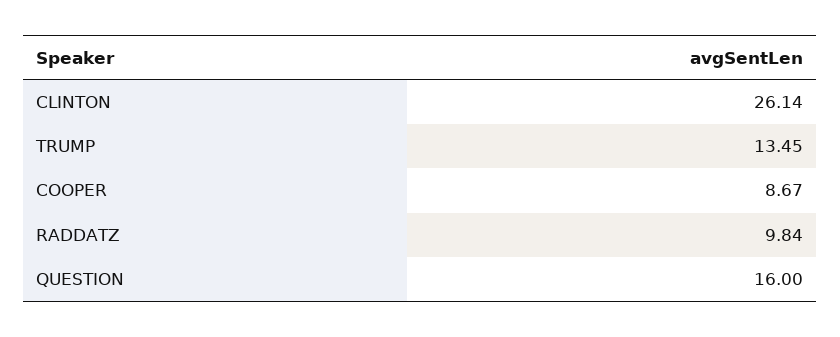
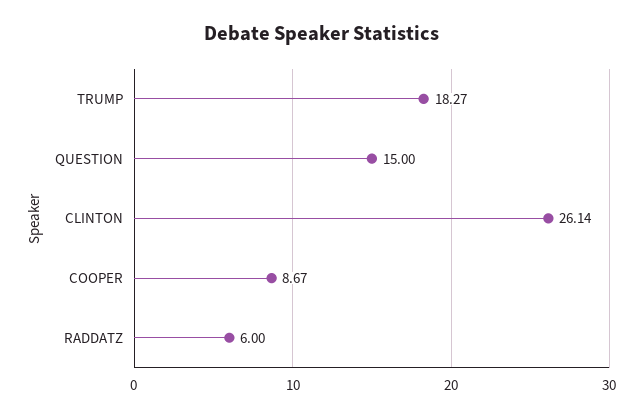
  {
    "CLINTON": 26.14,
-   "TRUMP": 13.45,
+   "TRUMP": 18.27,
    "COOPER": 8.67,
-   "RADDATZ": 9.84,
+   "RADDATZ": 6,
-   "QUESTION": 16
+   "QUESTION": 15
  }

